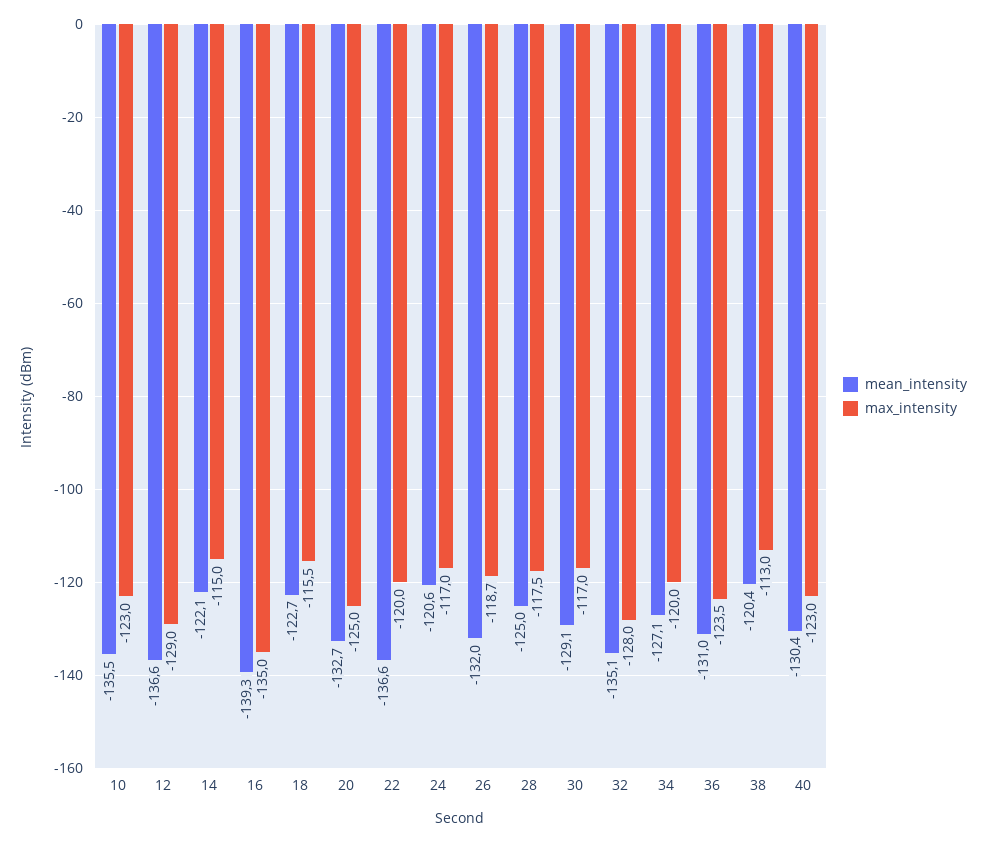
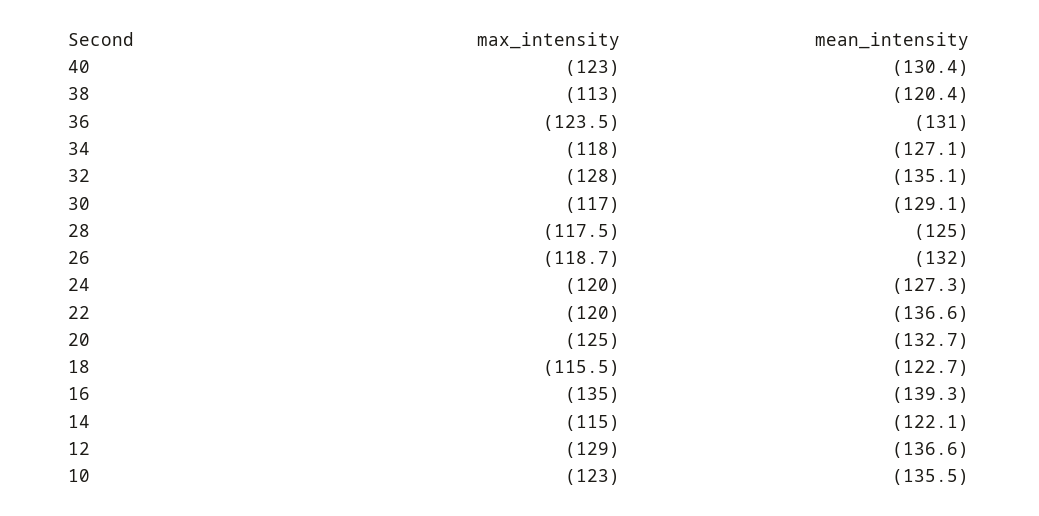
  {
    "mean_intensity": {
      "10": -135.5,
      "12": -136.6,
      "14": -122.1,
      "16": -139.3,
      "18": -122.7,
      "20": -132.7,
      "22": -136.6,
-     "24": -120.6,
+     "24": -127.3,
      "26": -132,
      "28": -125,
      "30": -129.1,
      "32": -135.1,
      "34": -127.1,
      "36": -131,
      "38": -120.4,
      "40": -130.4
    },
    "max_intensity": {
      "10": -123,
      "12": -129,
      "14": -115,
      "16": -135,
      "18": -115.5,
      "20": -125,
      "22": -120,
-     "24": -117,
+     "24": -120,
      "26": -118.7,
      "28": -117.5,
      "30": -117,
      "32": -128,
-     "34": -120,
+     "34": -118,
      "36": -123.5,
      "38": -113,
      "40": -123
    }
  }

